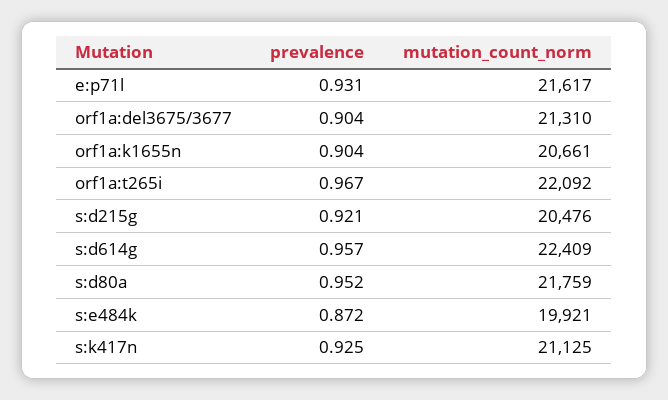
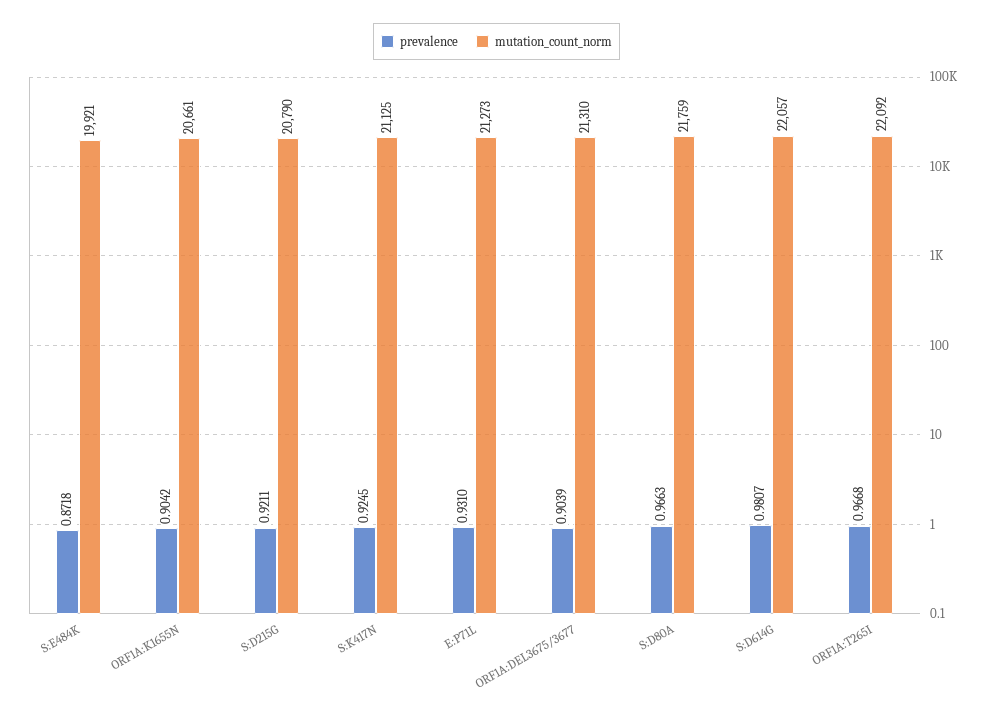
  {
    "prevalence": {
      "e:p71l": 0.931,
      "orf1a:del3675/3677": 0.9039,
      "orf1a:k1655n": 0.9042,
      "orf1a:t265i": 0.9668,
      "s:d215g": 0.9211,
-     "s:d614g": 0.957,
+     "s:d614g": 0.9807,
-     "s:d80a": 0.952,
+     "s:d80a": 0.9663,
      "s:e484k": 0.8718,
      "s:k417n": 0.9245
    },
    "mutation_count_norm": {
-     "e:p71l": 21617,
+     "e:p71l": 21273,
      "orf1a:del3675/3677": 21310,
      "orf1a:k1655n": 20661,
      "orf1a:t265i": 22092,
-     "s:d215g": 20476,
+     "s:d215g": 20790,
-     "s:d614g": 22409,
+     "s:d614g": 22057,
      "s:d80a": 21759,
      "s:e484k": 19921,
      "s:k417n": 21125
    }
  }

